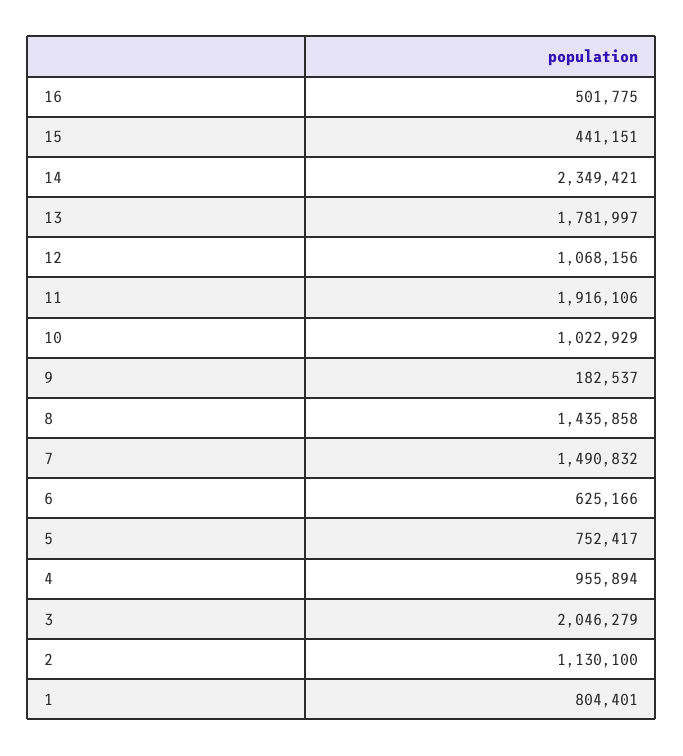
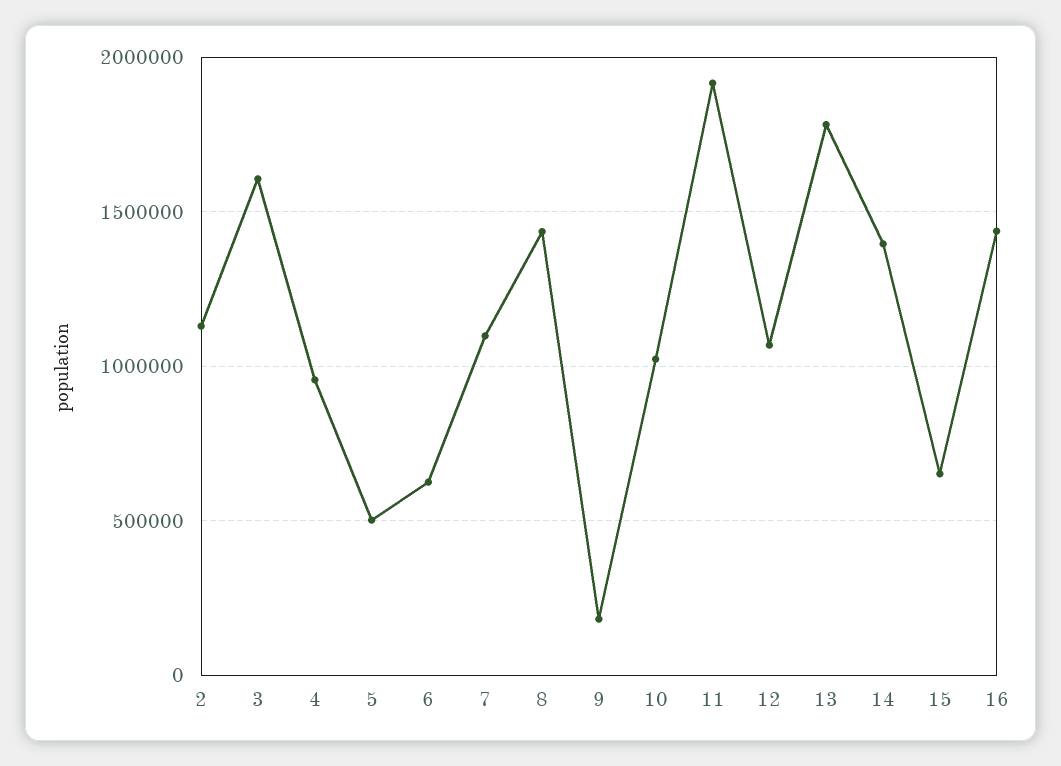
  {
-   "16": 501775,
+   "16": 1450000,
-   "15": 441151,
+   "15": 650000,
-   "14": 2349421,
+   "14": 1400000,
    "13": 1781997,
    "12": 1068156,
    "11": 1916106,
    "10": 1022929,
    "9": 182537,
    "8": 1435858,
-   "7": 1490832,
+   "7": 1100000,
    "6": 625166,
-   "5": 752417,
+   "5": 500000,
    "4": 955894,
-   "3": 2046279,
+   "3": 1600000,
-   "2": 1130100,
+   "2": 1130100
-   "1": 804401
  }

